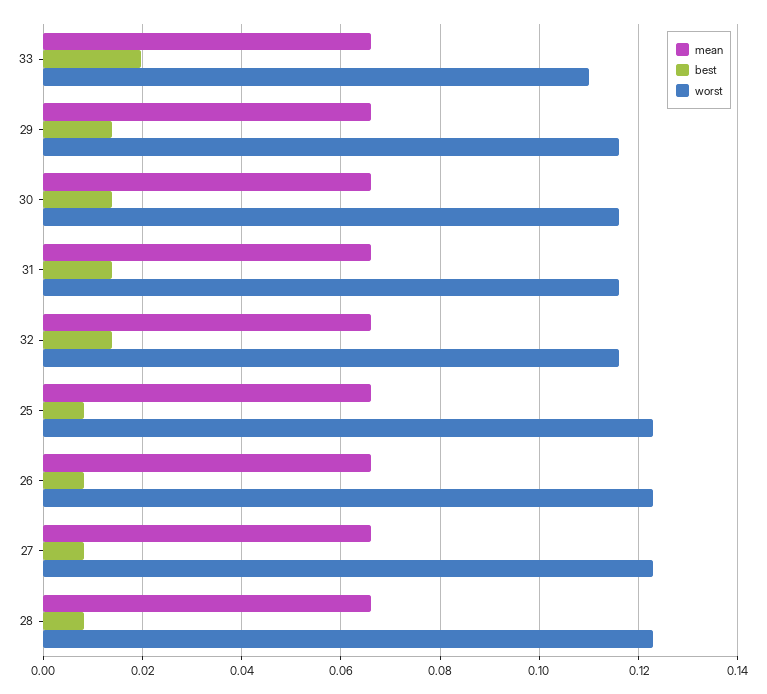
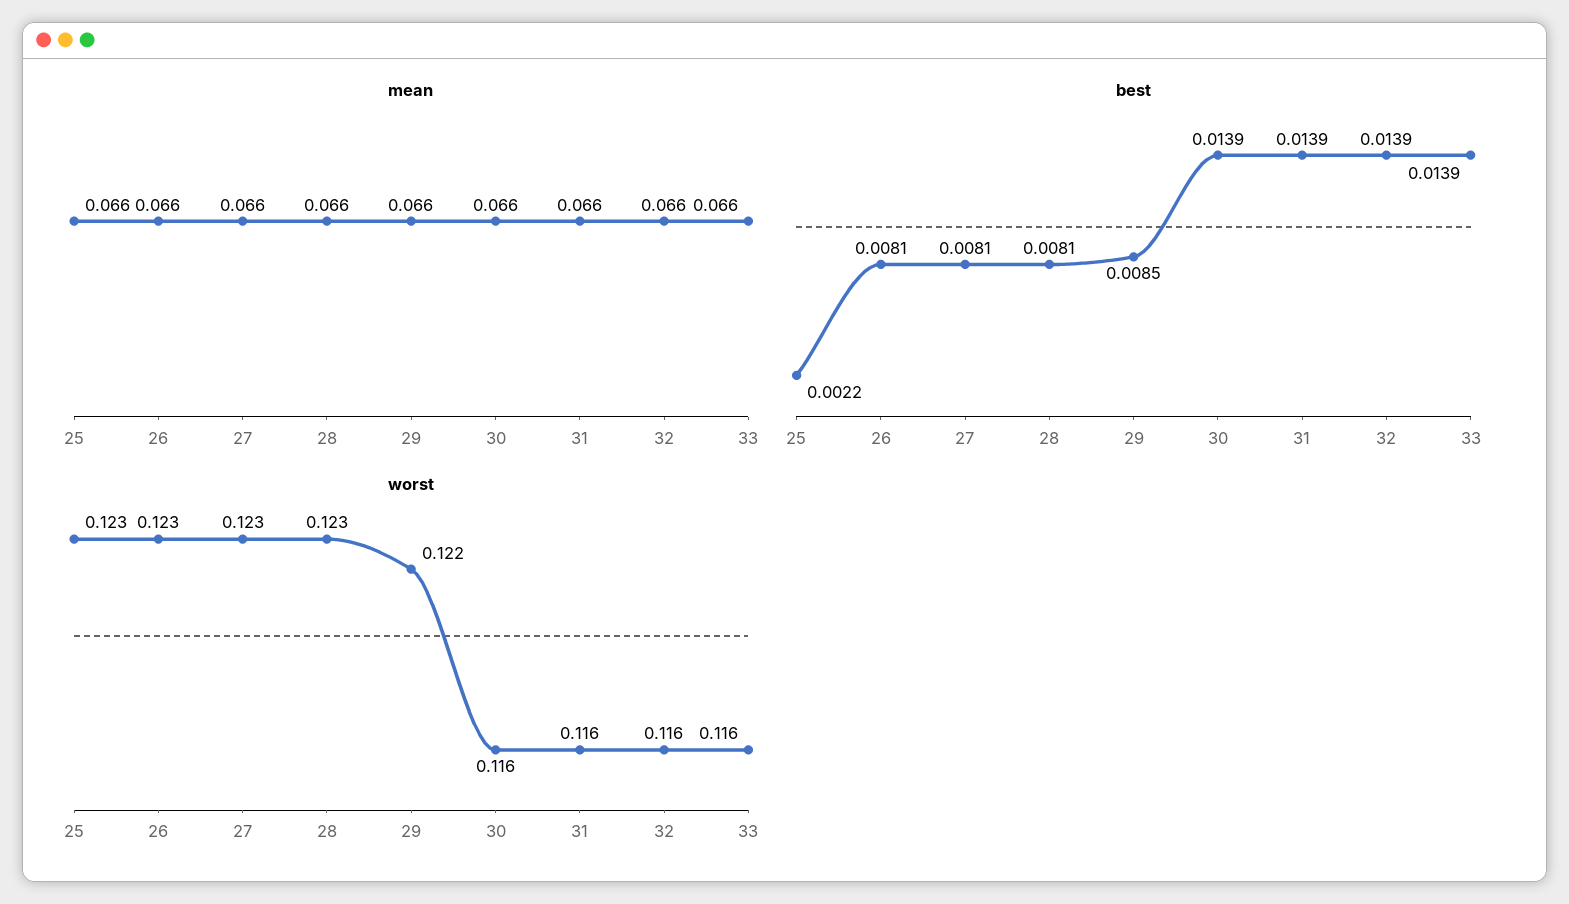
  {
    "mean": {
      "33": 0.066,
      "29": 0.066,
      "30": 0.066,
      "31": 0.066,
      "32": 0.066,
      "25": 0.066,
      "26": 0.066,
      "27": 0.066,
      "28": 0.066
    },
    "best": {
-     "33": 0.02,
+     "33": 0.0139,
-     "29": 0.014,
+     "29": 0.0085,
      "30": 0.0139,
      "31": 0.0139,
      "32": 0.0139,
-     "25": 0.008,
+     "25": 0.0022,
      "26": 0.0081,
      "27": 0.0081,
      "28": 0.0081
    },
    "worst": {
-     "33": 0.11,
+     "33": 0.116,
-     "29": 0.116,
+     "29": 0.122,
      "30": 0.116,
      "31": 0.116,
      "32": 0.116,
      "25": 0.123,
      "26": 0.123,
      "27": 0.123,
      "28": 0.123
    }
  }

